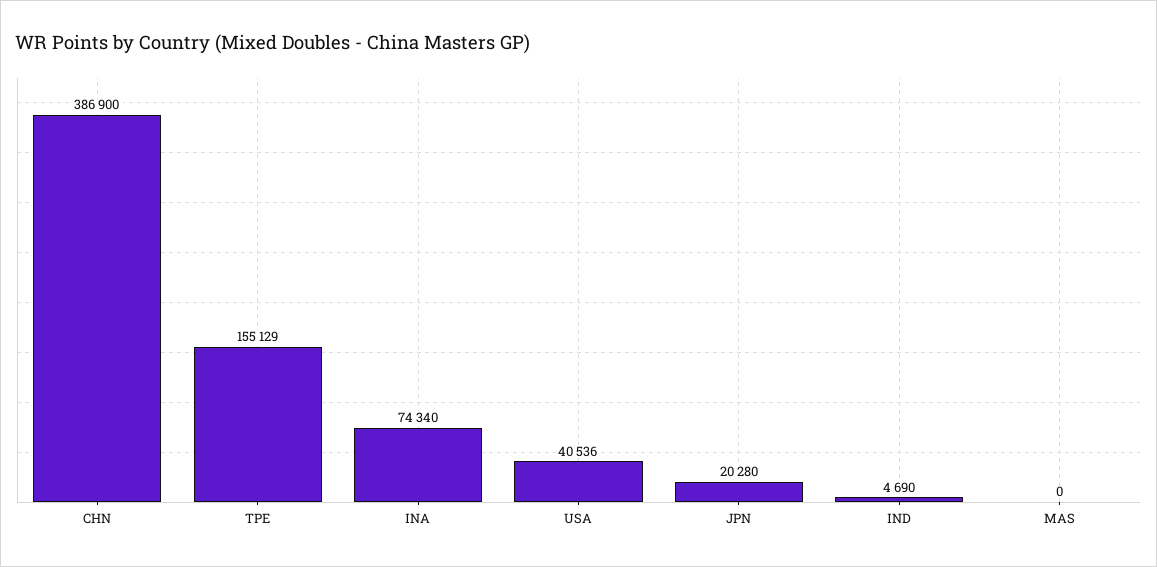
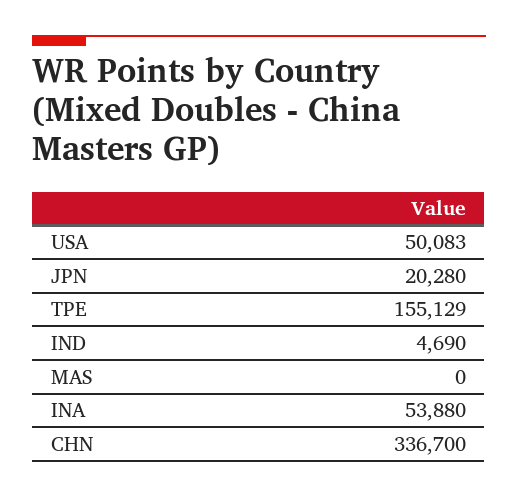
  {
-   "CHN": 386900,
+   "CHN": 336700,
    "TPE": 155129,
-   "INA": 74340,
+   "INA": 53880,
-   "USA": 40536,
+   "USA": 50083,
    "JPN": 20280,
    "IND": 4690,
    "MAS": 0
  }

